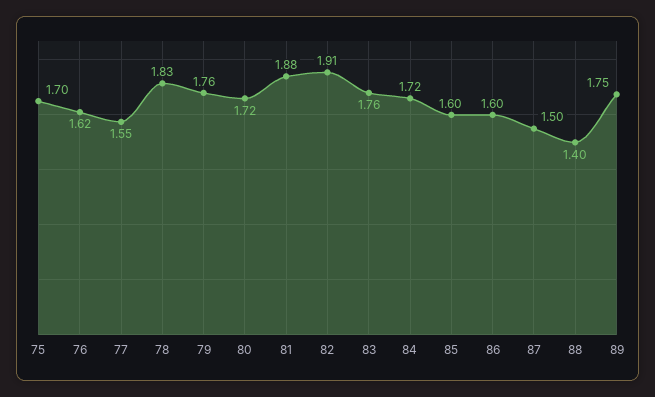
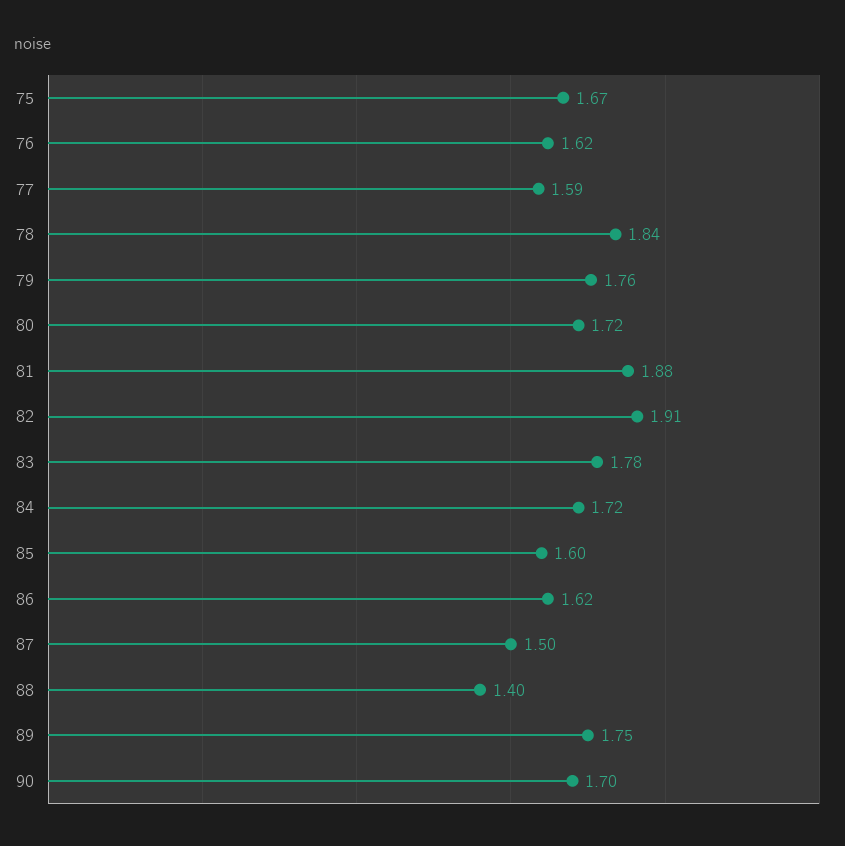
  {
-   "75": 1.7,
+   "75": 1.67,
    "76": 1.62,
-   "77": 1.55,
+   "77": 1.59,
-   "78": 1.83,
+   "78": 1.84,
    "79": 1.76,
    "80": 1.72,
    "81": 1.88,
    "82": 1.91,
-   "83": 1.76,
+   "83": 1.78,
    "84": 1.72,
    "85": 1.6,
-   "86": 1.6,
+   "86": 1.62,
    "87": 1.5,
    "88": 1.4,
-   "89": 1.75
+   "89": 1.75,
+   "90": 1.7
  }

